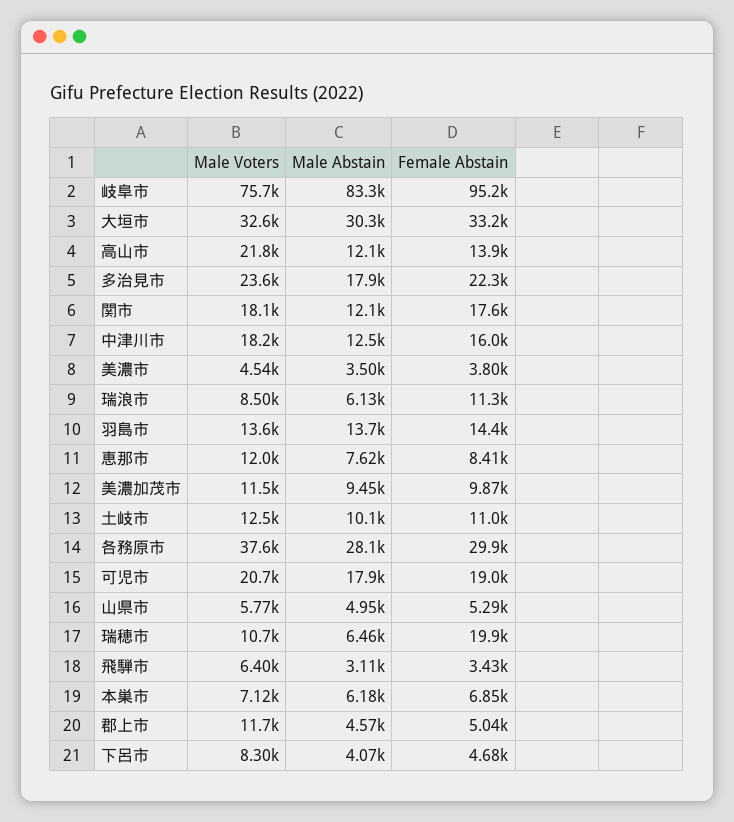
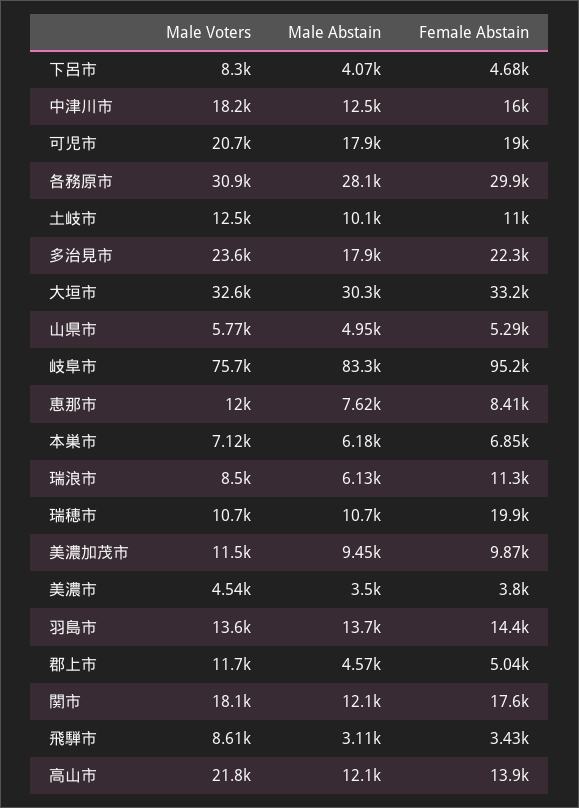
  {
    "Male Voters": {
      "岐阜市": 75700,
      "大垣市": 32600,
      "高山市": 21800,
      "多治見市": 23600,
      "関市": 18100,
      "中津川市": 18200,
      "美濃市": 4540,
      "瑞浪市": 8500,
      "羽島市": 13600,
      "恵那市": 12000,
      "美濃加茂市": 11500,
      "土岐市": 12500,
-     "各務原市": 37600,
+     "各務原市": 30900,
      "可児市": 20700,
      "山県市": 5770,
      "瑞穂市": 10700,
-     "飛騨市": 6400,
+     "飛騨市": 8610,
      "本巣市": 7120,
      "郡上市": 11700,
      "下呂市": 8300
    },
    "Male Abstain": {
      "岐阜市": 83300,
      "大垣市": 30300,
      "高山市": 12100,
      "多治見市": 17900,
      "関市": 12100,
      "中津川市": 12500,
      "美濃市": 3500,
      "瑞浪市": 6130,
      "羽島市": 13700,
      "恵那市": 7620,
      "美濃加茂市": 9450,
      "土岐市": 10100,
      "各務原市": 28100,
      "可児市": 17900,
      "山県市": 4950,
-     "瑞穂市": 6460,
+     "瑞穂市": 10700,
      "飛騨市": 3110,
      "本巣市": 6180,
      "郡上市": 4570,
      "下呂市": 4070
    },
    "Female Abstain": {
      "岐阜市": 95200,
      "大垣市": 33200,
      "高山市": 13900,
      "多治見市": 22300,
      "関市": 17600,
      "中津川市": 16000,
      "美濃市": 3800,
      "瑞浪市": 11300,
      "羽島市": 14400,
      "恵那市": 8410,
      "美濃加茂市": 9870,
      "土岐市": 11000,
      "各務原市": 29900,
      "可児市": 19000,
      "山県市": 5290,
      "瑞穂市": 19900,
      "飛騨市": 3430,
      "本巣市": 6850,
      "郡上市": 5040,
      "下呂市": 4680
    }
  }

